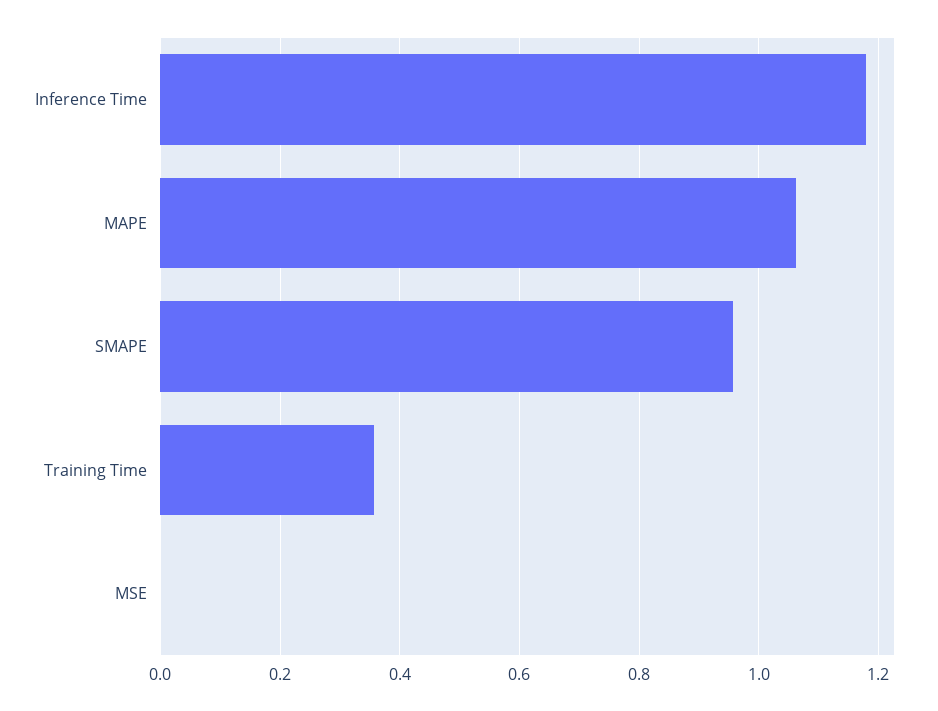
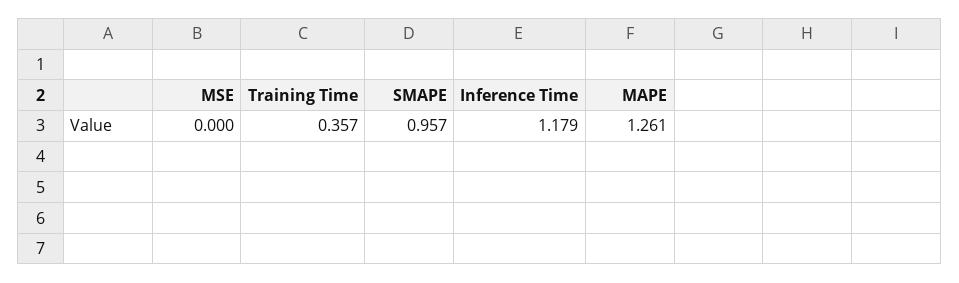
  {
    "Inference Time": 1.179,
-   "MAPE": 1.06,
+   "MAPE": 1.261,
    "SMAPE": 0.957,
    "Training Time": 0.357,
    "MSE": 0
  }

